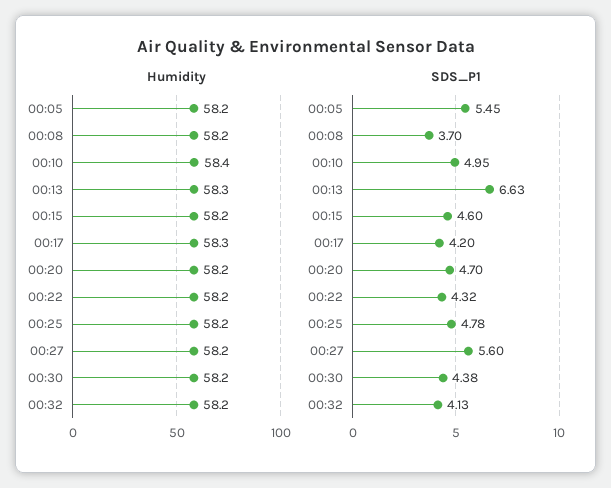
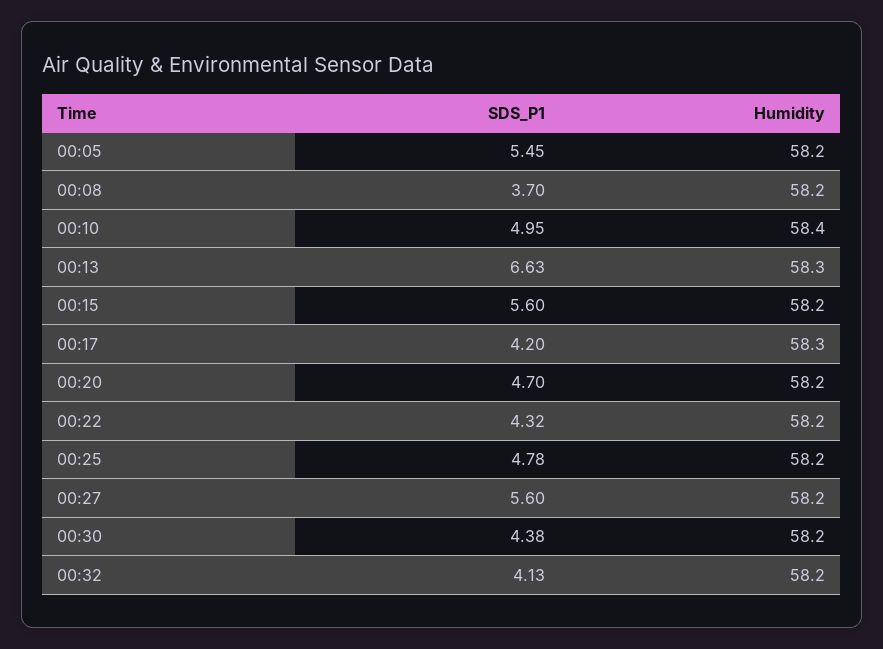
  {
    "Humidity": {
      "00:05": 58.2,
      "00:08": 58.2,
      "00:10": 58.4,
      "00:13": 58.3,
      "00:15": 58.2,
      "00:17": 58.3,
      "00:20": 58.2,
      "00:22": 58.2,
      "00:25": 58.2,
      "00:27": 58.2,
      "00:30": 58.2,
      "00:32": 58.2
    },
    "SDS_P1": {
      "00:05": 5.45,
      "00:08": 3.7,
      "00:10": 4.95,
      "00:13": 6.63,
-     "00:15": 4.6,
+     "00:15": 5.6,
      "00:17": 4.2,
      "00:20": 4.7,
      "00:22": 4.32,
      "00:25": 4.78,
      "00:27": 5.6,
      "00:30": 4.38,
      "00:32": 4.13
    }
  }

